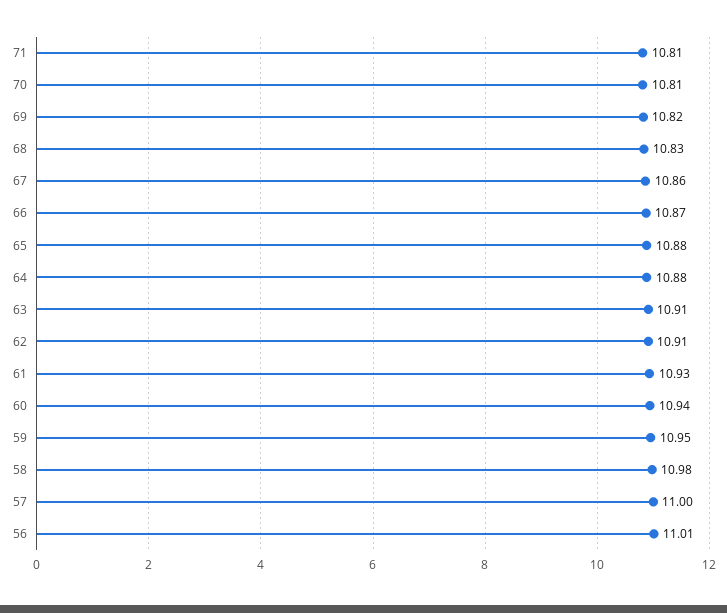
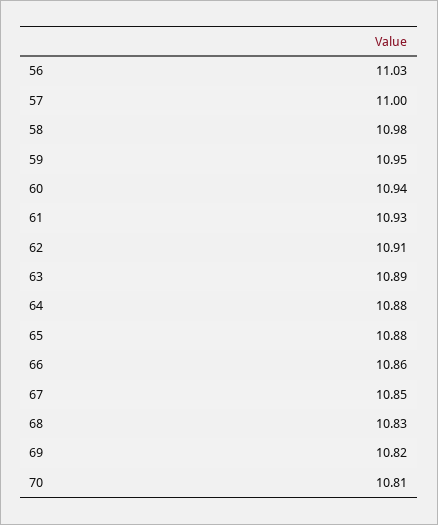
  {
-   "71": 10.81,
    "70": 10.81,
    "69": 10.82,
    "68": 10.83,
-   "67": 10.86,
+   "67": 10.85,
-   "66": 10.87,
+   "66": 10.86,
    "65": 10.88,
    "64": 10.88,
-   "63": 10.91,
+   "63": 10.89,
    "62": 10.91,
    "61": 10.93,
    "60": 10.94,
    "59": 10.95,
    "58": 10.98,
    "57": 11,
-   "56": 11.01
+   "56": 11.03
  }

